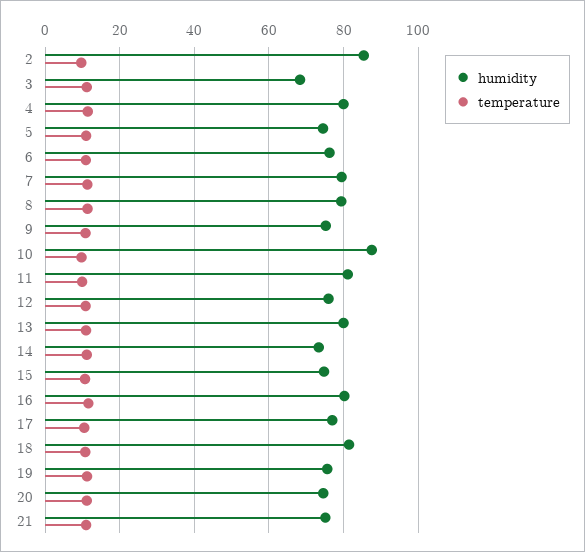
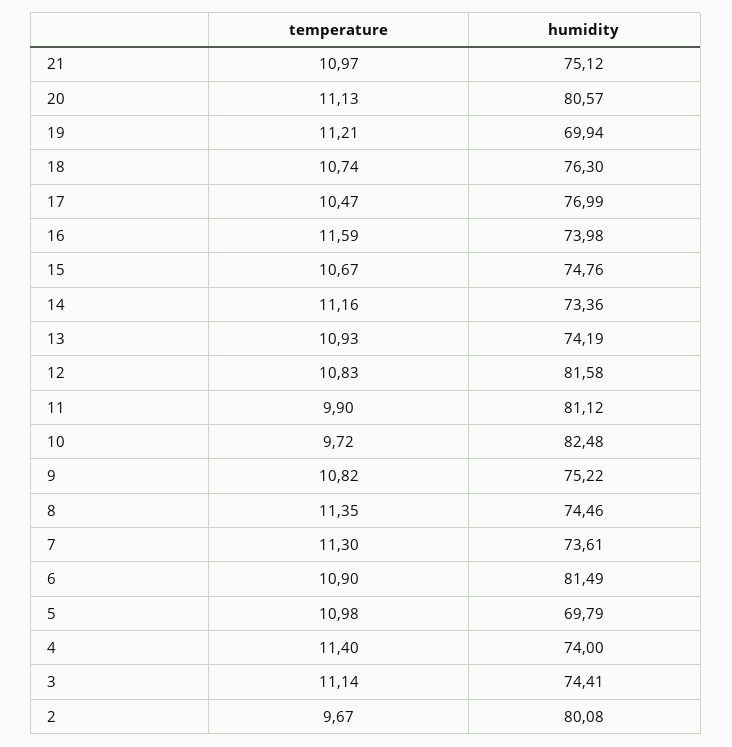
  {
    "humidity": {
-     "2": 86,
+     "2": 80.08,
-     "3": 68,
+     "3": 74.41,
-     "4": 80,
+     "4": 74,
-     "5": 74,
+     "5": 69.79,
-     "6": 76,
+     "6": 81.49,
-     "7": 80,
+     "7": 73.61,
-     "8": 80,
+     "8": 74.46,
      "9": 75.22,
-     "10": 88,
+     "10": 82.48,
      "11": 81.12,
-     "12": 76,
+     "12": 81.58,
-     "13": 80,
+     "13": 74.19,
      "14": 73.36,
      "15": 74.76,
-     "16": 80,
+     "16": 73.98,
      "17": 76.99,
-     "18": 82,
+     "18": 76.3,
-     "19": 76,
+     "19": 69.94,
-     "20": 74,
+     "20": 80.57,
      "21": 75.12
    },
    "temperature": {
      "2": 9.67,
      "3": 11.14,
      "4": 11.4,
      "5": 10.98,
      "6": 10.9,
      "7": 11.3,
      "8": 11.35,
      "9": 10.82,
      "10": 9.72,
      "11": 9.9,
      "12": 10.83,
      "13": 10.93,
      "14": 11.16,
      "15": 10.67,
      "16": 11.59,
      "17": 10.47,
      "18": 10.74,
      "19": 11.21,
      "20": 11.13,
      "21": 10.97
    }
  }

